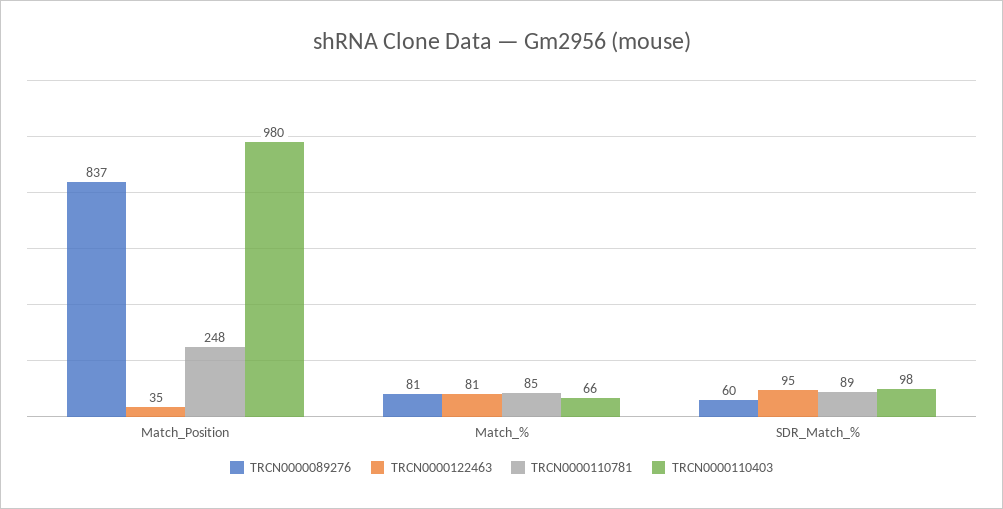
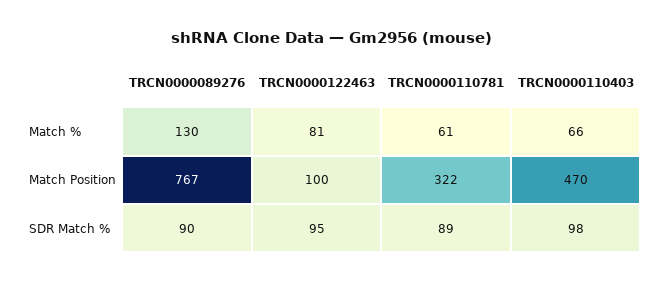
  {
    "TRCN0000089276": {
-     "Match_Position": 837,
+     "Match_Position": 767,
-     "Match_%": 81,
+     "Match_%": 130,
-     "SDR_Match_%": 60
+     "SDR_Match_%": 90
    },
    "TRCN0000122463": {
-     "Match_Position": 35,
+     "Match_Position": 100,
      "Match_%": 81,
      "SDR_Match_%": 95
    },
    "TRCN0000110781": {
-     "Match_Position": 248,
+     "Match_Position": 322,
-     "Match_%": 85,
+     "Match_%": 61,
      "SDR_Match_%": 89
    },
    "TRCN0000110403": {
-     "Match_Position": 980,
+     "Match_Position": 470,
      "Match_%": 66,
      "SDR_Match_%": 98
    }
  }

